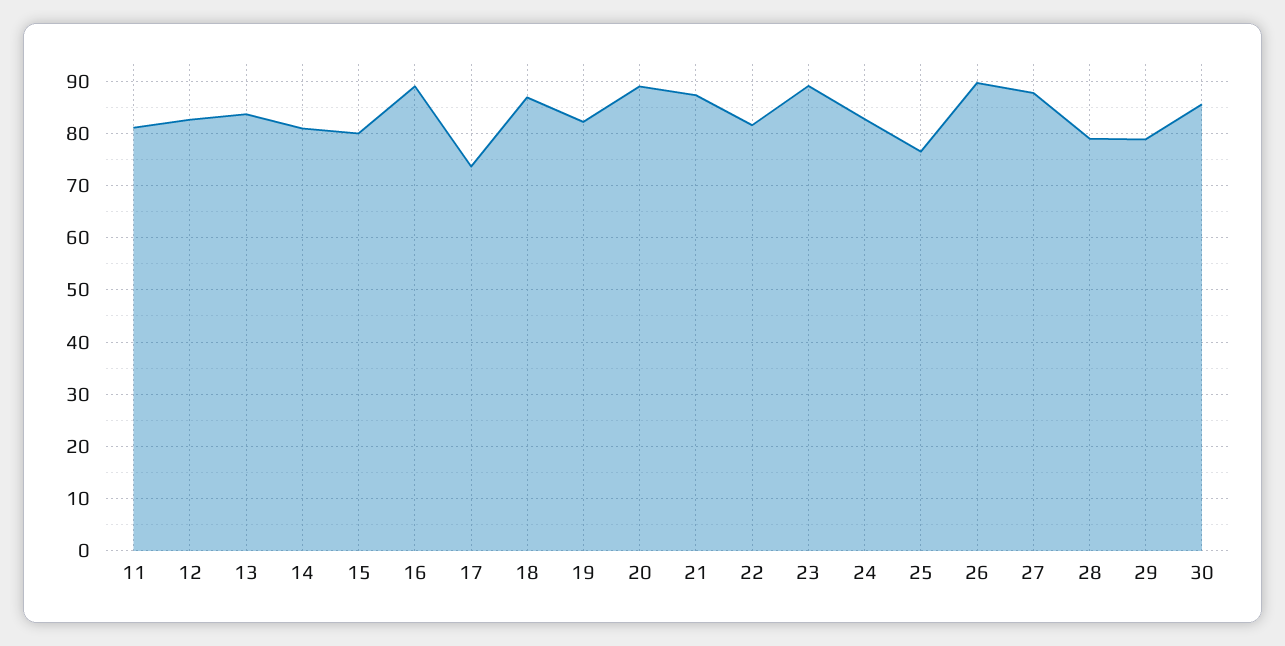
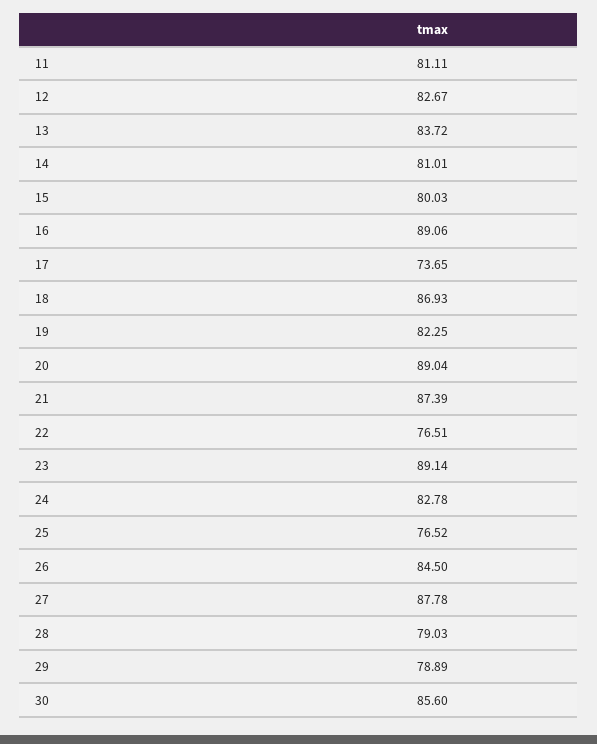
  {
    "11": 81.11,
    "12": 82.67,
    "13": 83.72,
    "14": 81.01,
    "15": 80.03,
    "16": 89.06,
    "17": 73.65,
    "18": 86.93,
    "19": 82.25,
    "20": 89.04,
    "21": 87.39,
-   "22": 82,
+   "22": 76.51,
    "23": 89.14,
    "24": 82.78,
    "25": 76.52,
-   "26": 90,
+   "26": 84.5,
    "27": 87.78,
    "28": 79.03,
    "29": 78.89,
    "30": 85.6
  }

